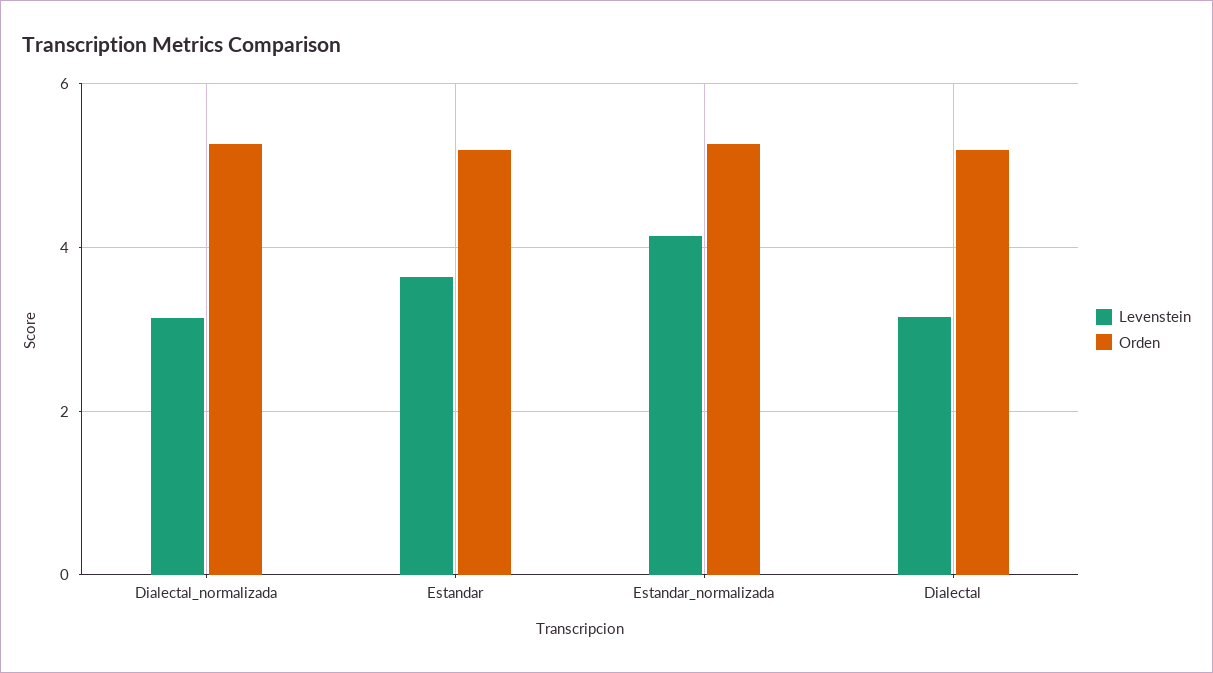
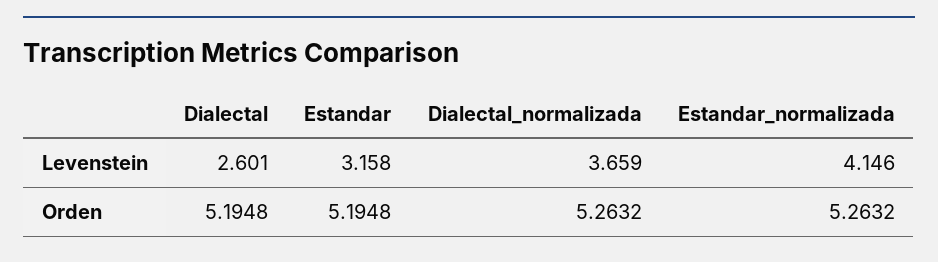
  {
    "Levenstein": {
-     "Dialectal_normalizada": 3.2,
+     "Dialectal_normalizada": 3.659,
-     "Estandar": 3.6,
+     "Estandar": 3.158,
      "Estandar_normalizada": 4.146,
-     "Dialectal": 3.2
+     "Dialectal": 2.601
    },
    "Orden": {
      "Dialectal_normalizada": 5.2632,
      "Estandar": 5.1948,
      "Estandar_normalizada": 5.2632,
      "Dialectal": 5.1948
    }
  }

